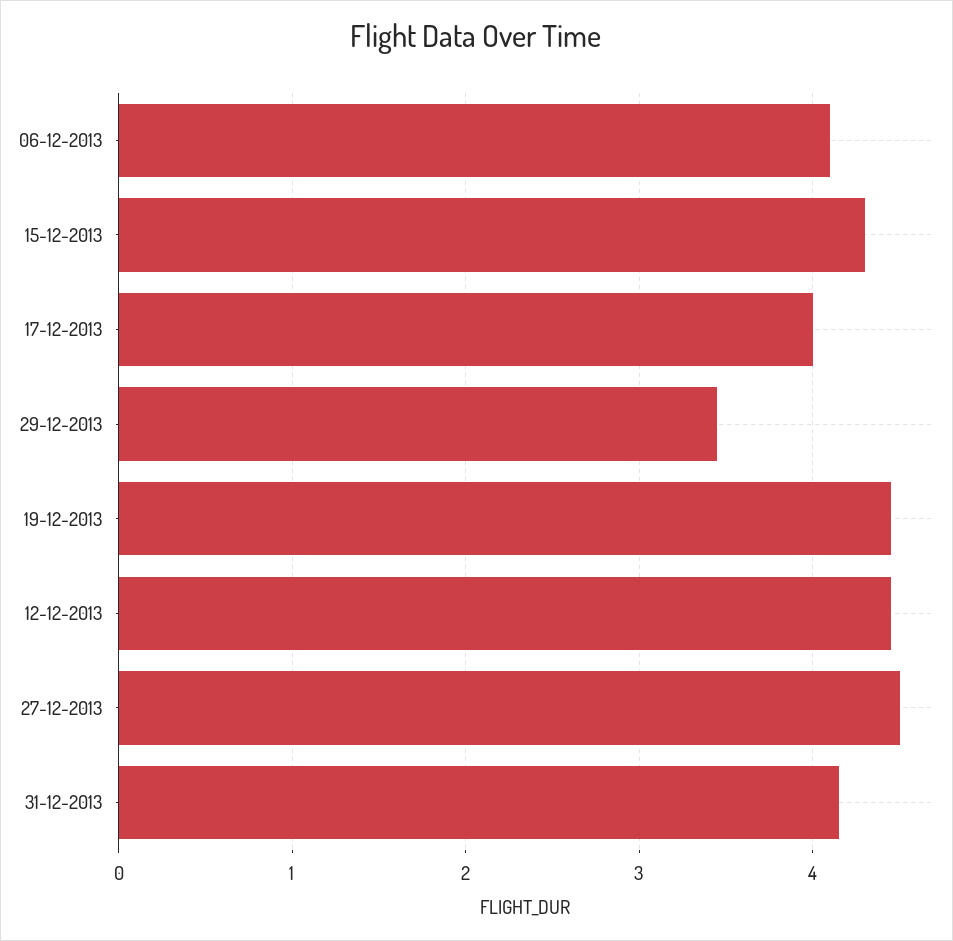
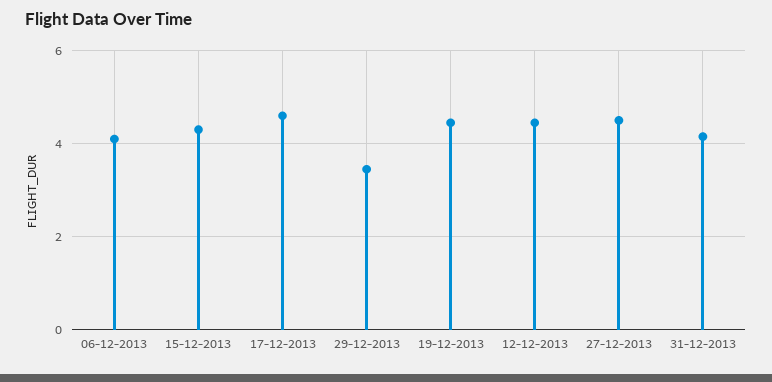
  {
    "06-12-2013": 4.1,
    "15-12-2013": 4.3,
-   "17-12-2013": 4,
+   "17-12-2013": 4.6,
    "29-12-2013": 3.5,
    "19-12-2013": 4.5,
    "12-12-2013": 4.5,
    "27-12-2013": 4.5,
    "31-12-2013": 4.2
  }

